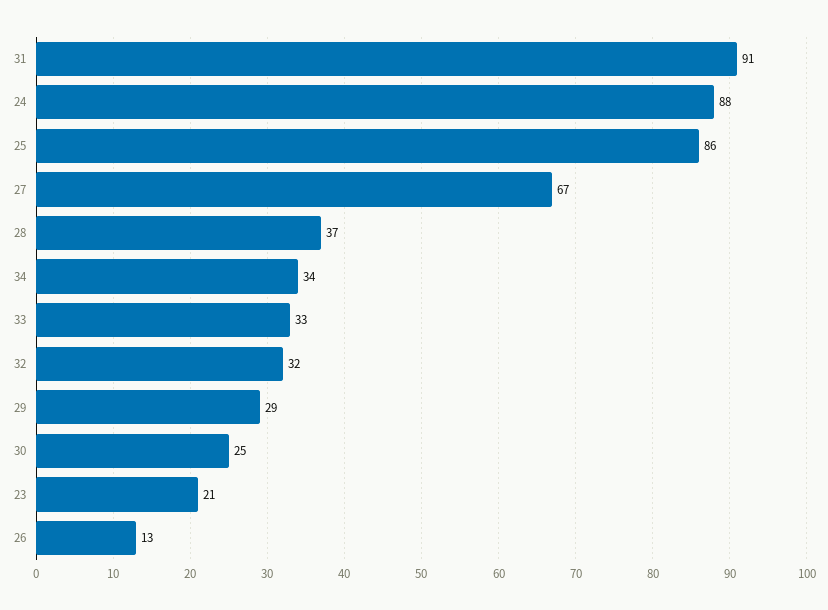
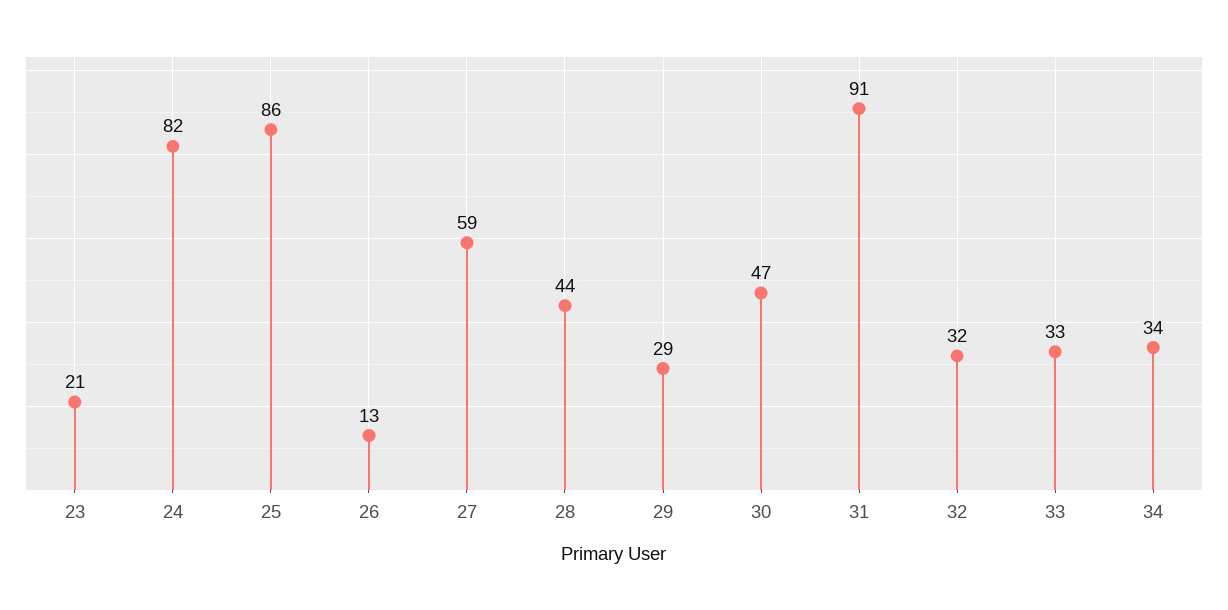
  {
    "31": 91,
-   "24": 88,
+   "24": 82,
    "25": 86,
-   "27": 67,
+   "27": 59,
-   "28": 37,
+   "28": 44,
    "34": 34,
    "33": 33,
    "32": 32,
    "29": 29,
-   "30": 25,
+   "30": 47,
    "23": 21,
    "26": 13
  }

